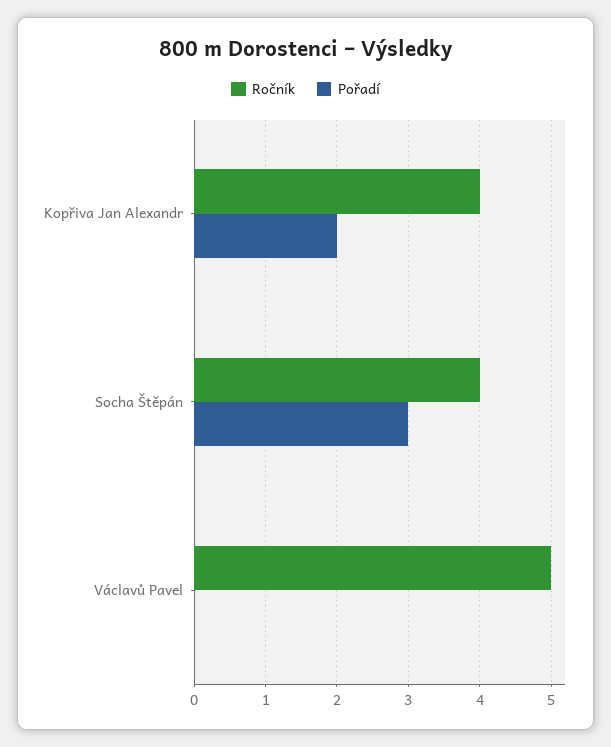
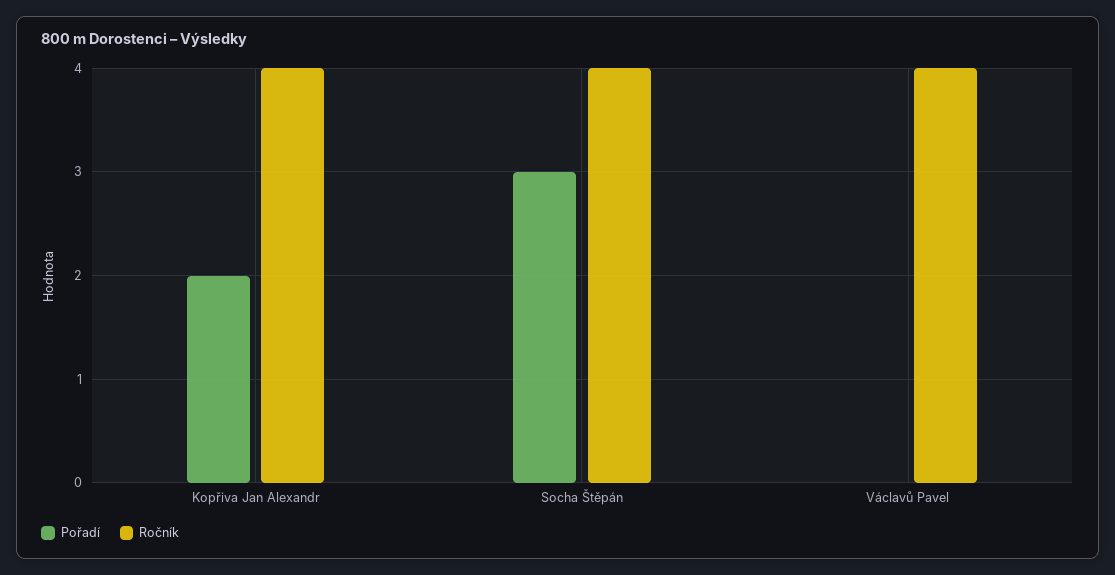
  {
    "Ročník": {
      "Kopřiva Jan Alexandr": 4,
      "Socha Štěpán": 4,
-     "Václavů Pavel": 5
+     "Václavů Pavel": 4
    },
    "Pořadí": {
      "Kopřiva Jan Alexandr": 2,
      "Socha Štěpán": 3,
      "Václavů Pavel": 0
    }
  }

